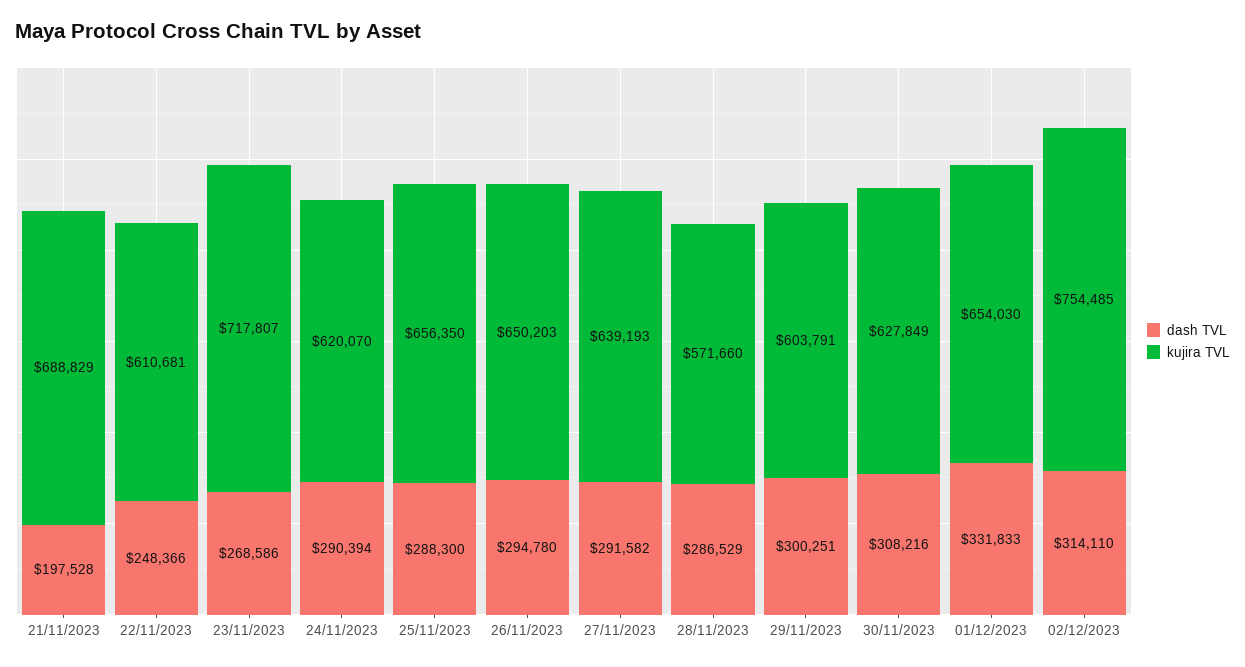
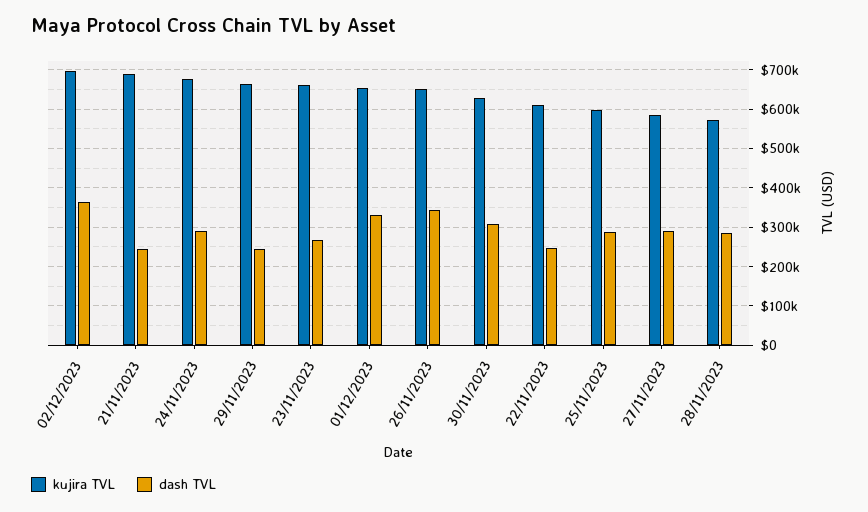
  {
    "dash TVL": {
-     "21/11/2023": 197528,
+     "21/11/2023": 240000,
      "22/11/2023": 248366,
      "23/11/2023": 268586,
      "24/11/2023": 290394,
      "25/11/2023": 288300,
-     "26/11/2023": 294780,
+     "26/11/2023": 340000,
      "27/11/2023": 291582,
      "28/11/2023": 286529,
-     "29/11/2023": 300251,
+     "29/11/2023": 240000,
      "30/11/2023": 308216,
      "01/12/2023": 331833,
-     "02/12/2023": 314110
+     "02/12/2023": 360000
    },
    "kujira TVL": {
      "21/11/2023": 688829,
      "22/11/2023": 610681,
-     "23/11/2023": 717807,
+     "23/11/2023": 660000,
-     "24/11/2023": 620070,
+     "24/11/2023": 680000,
-     "25/11/2023": 656350,
+     "25/11/2023": 600000,
      "26/11/2023": 650203,
-     "27/11/2023": 639193,
+     "27/11/2023": 580000,
      "28/11/2023": 571660,
-     "29/11/2023": 603791,
+     "29/11/2023": 660000,
      "30/11/2023": 627849,
      "01/12/2023": 654030,
-     "02/12/2023": 754485
+     "02/12/2023": 700000
    }
  }

